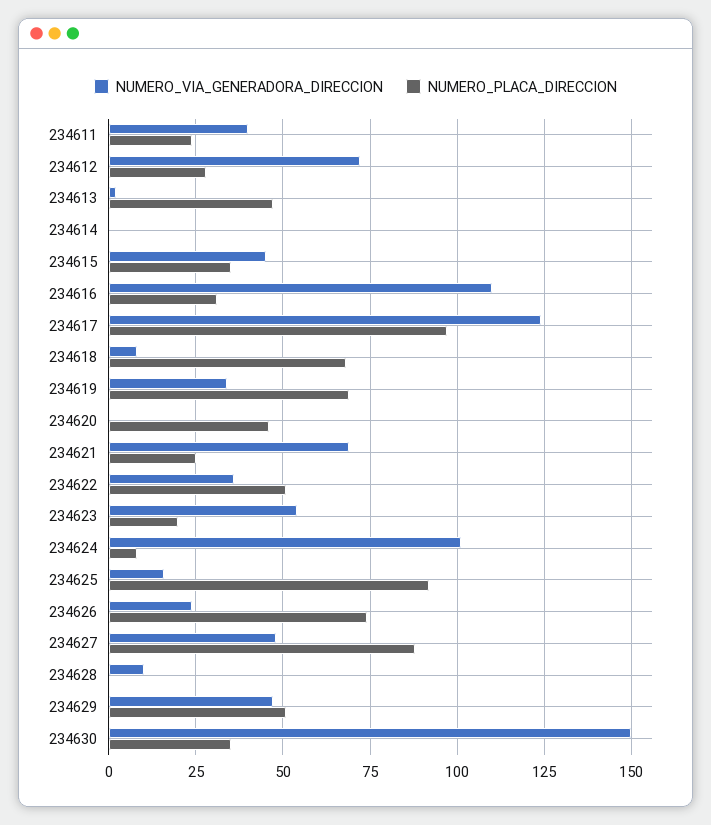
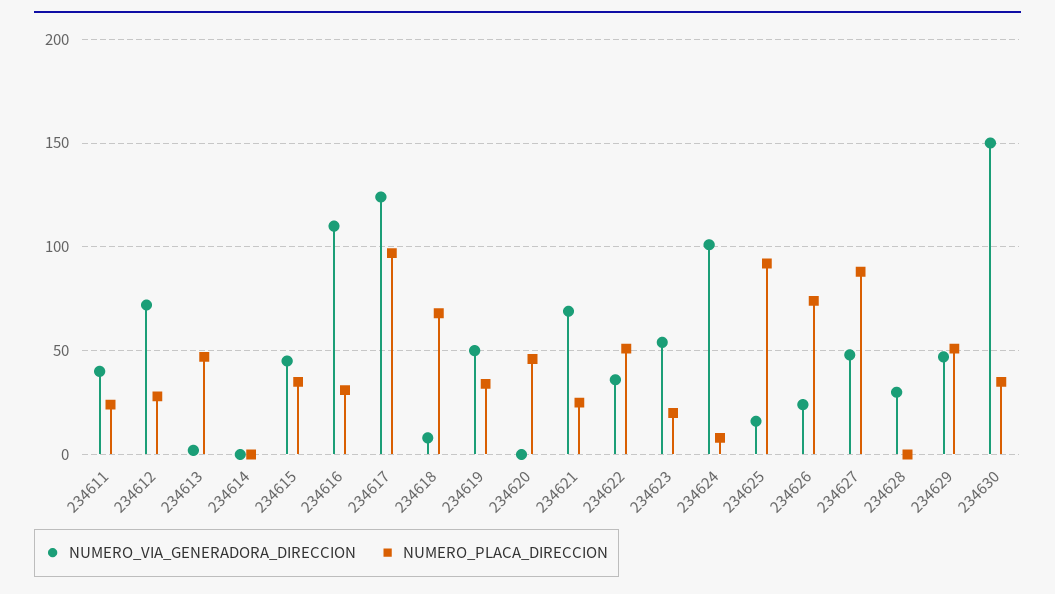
  {
    "NUMERO_VIA_GENERADORA_DIRECCION": {
      "234611": 40,
      "234612": 70,
      "234613": 0,
      "234614": 0,
      "234615": 45,
      "234616": 110,
      "234617": 125,
      "234618": 10,
-     "234619": 35,
+     "234619": 50,
      "234620": 0,
      "234621": 70,
      "234622": 35,
      "234623": 55,
      "234624": 100,
      "234625": 15,
      "234626": 25,
      "234627": 50,
-     "234628": 10,
+     "234628": 30,
      "234629": 45,
      "234630": 150
    },
    "NUMERO_PLACA_DIRECCION": {
      "234611": 25,
      "234612": 30,
      "234613": 45,
      "234614": 0,
      "234615": 35,
      "234616": 30,
      "234617": 95,
      "234618": 70,
-     "234619": 70,
+     "234619": 35,
      "234620": 45,
      "234621": 25,
      "234622": 50,
      "234623": 20,
      "234624": 10,
      "234625": 90,
      "234626": 75,
      "234627": 90,
      "234628": 0,
      "234629": 50,
      "234630": 35
    }
  }

